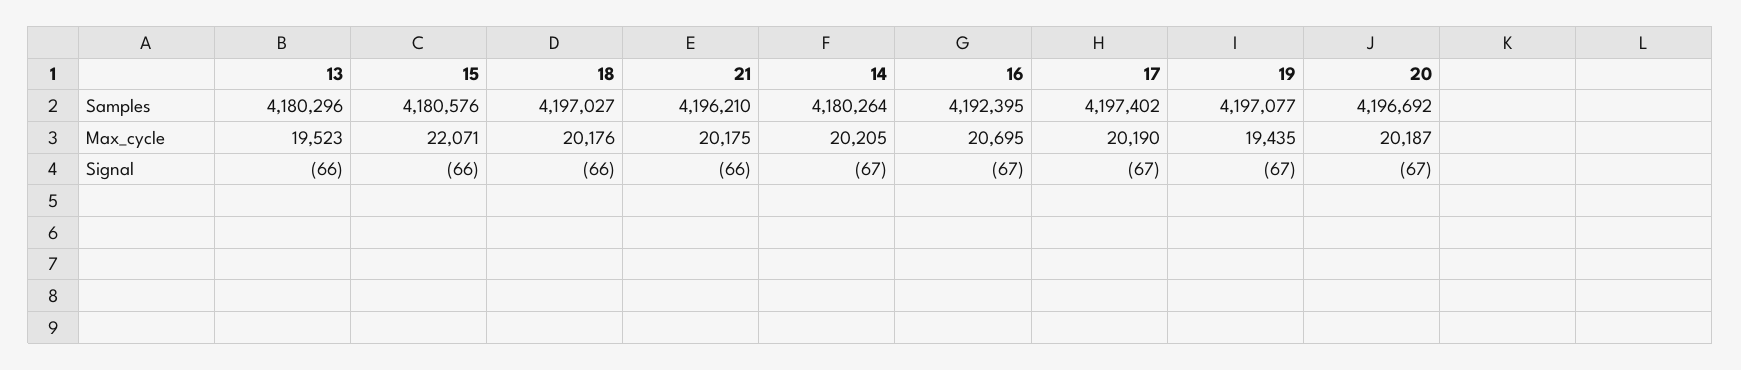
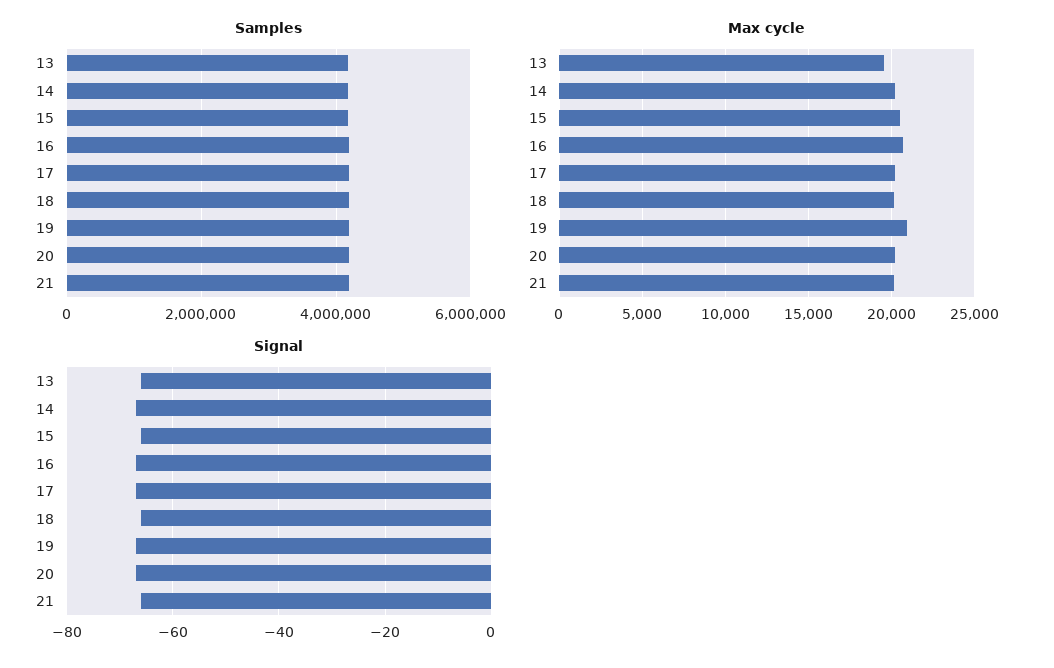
  {
    "Samples": {
      "13": 4180296,
      "15": 4180576,
      "18": 4197027,
      "21": 4196210,
      "14": 4180264,
      "16": 4192395,
      "17": 4197402,
      "19": 4197077,
      "20": 4196692
    },
    "Max_cycle": {
      "13": 19523,
-     "15": 22071,
+     "15": 20500,
      "18": 20176,
      "21": 20175,
      "14": 20205,
      "16": 20695,
      "17": 20190,
-     "19": 19435,
+     "19": 21000,
      "20": 20187
    },
    "Signal": {
      "13": -66,
      "15": -66,
      "18": -66,
      "21": -66,
      "14": -67,
      "16": -67,
      "17": -67,
      "19": -67,
      "20": -67
    }
  }

